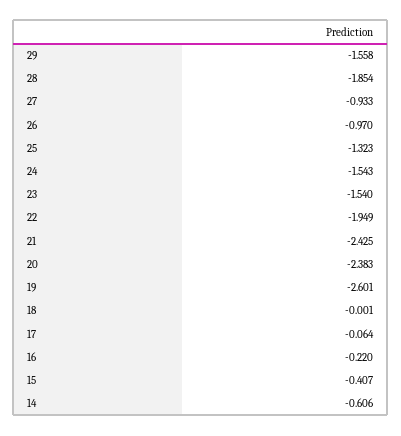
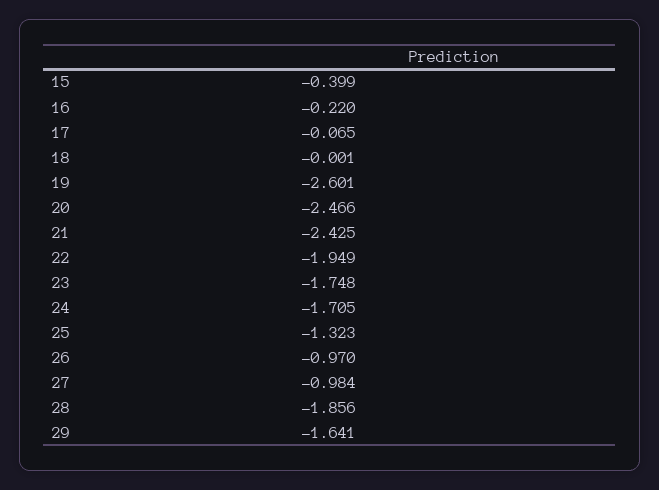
  {
-   "29": -1.558,
+   "29": -1.641,
-   "28": -1.854,
+   "28": -1.856,
-   "27": -0.933,
+   "27": -0.984,
    "26": -0.97,
    "25": -1.323,
-   "24": -1.543,
+   "24": -1.705,
-   "23": -1.54,
+   "23": -1.748,
    "22": -1.949,
    "21": -2.425,
-   "20": -2.383,
+   "20": -2.466,
    "19": -2.601,
    "18": -0.001,
-   "17": -0.064,
+   "17": -0.065,
    "16": -0.22,
-   "15": -0.407,
+   "15": -0.399
-   "14": -0.606
  }

